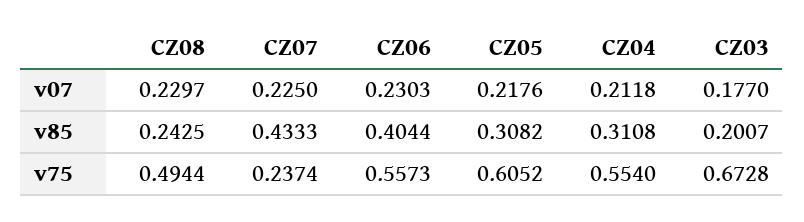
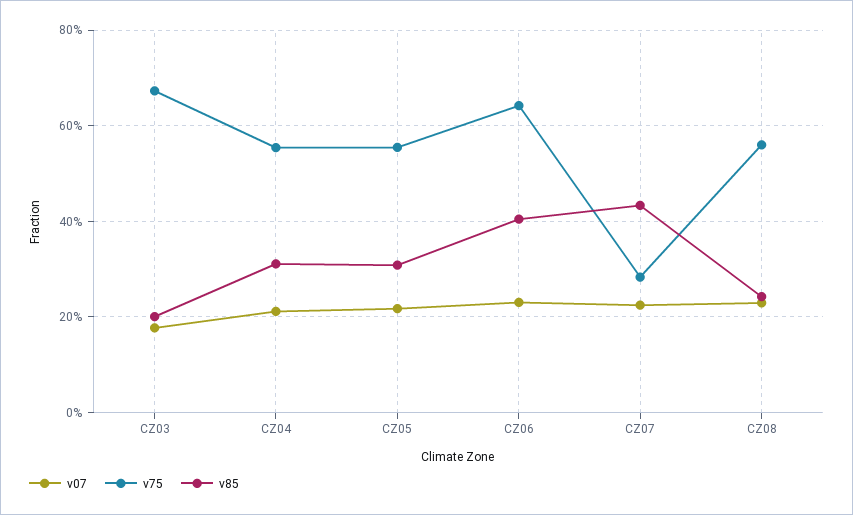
  {
    "v07": {
      "CZ08": 0.2297,
      "CZ07": 0.225,
      "CZ06": 0.2303,
      "CZ05": 0.2176,
      "CZ04": 0.2118,
      "CZ03": 0.177
    },
    "v85": {
      "CZ08": 0.2425,
      "CZ07": 0.4333,
      "CZ06": 0.4044,
      "CZ05": 0.3082,
      "CZ04": 0.3108,
      "CZ03": 0.2007
    },
    "v75": {
-     "CZ08": 0.4944,
+     "CZ08": 0.56,
-     "CZ07": 0.2374,
+     "CZ07": 0.28,
-     "CZ06": 0.5573,
+     "CZ06": 0.64,
-     "CZ05": 0.6052,
+     "CZ05": 0.56,
      "CZ04": 0.554,
      "CZ03": 0.6728
    }
  }

